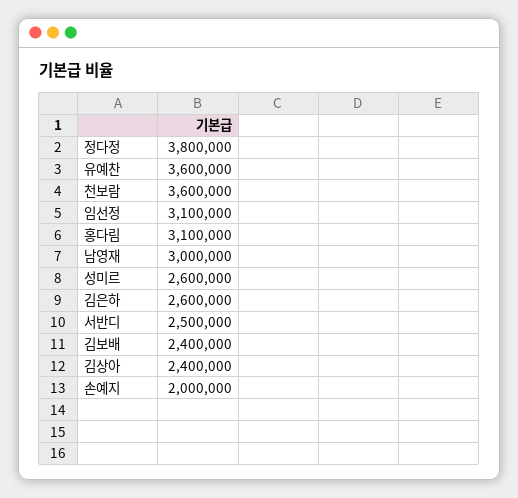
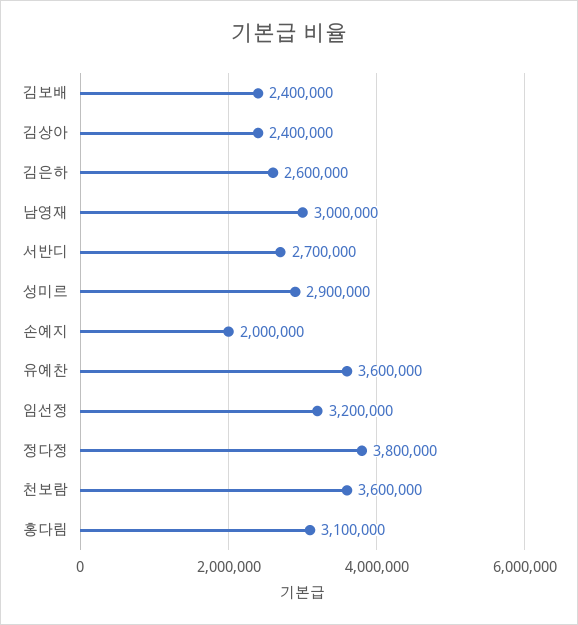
  {
    "정다정": 3800000,
    "유예찬": 3600000,
    "천보람": 3600000,
-   "임선정": 3100000,
+   "임선정": 3200000,
    "홍다림": 3100000,
    "남영재": 3000000,
-   "성미르": 2600000,
+   "성미르": 2900000,
    "김은하": 2600000,
-   "서반디": 2500000,
+   "서반디": 2700000,
    "김보배": 2400000,
    "김상아": 2400000,
    "손예지": 2000000
  }

